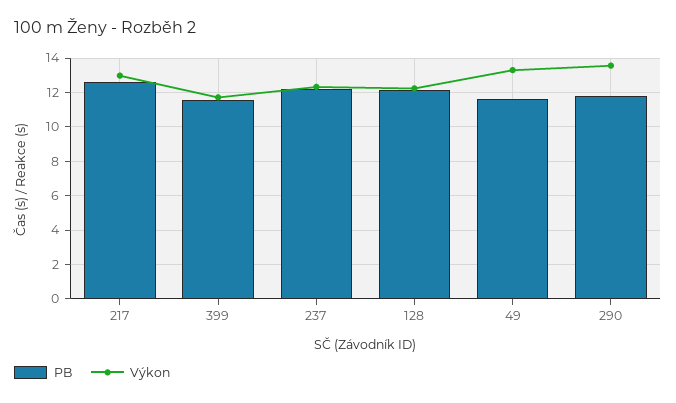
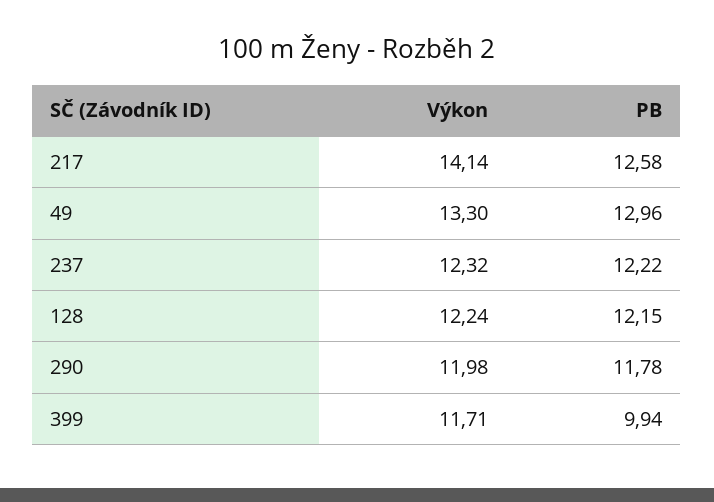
  {
    "PB": {
      "217": 12.58,
-     "399": 11.5,
+     "399": 9.94,
      "237": 12.22,
      "128": 12.15,
-     "49": 11.5,
+     "49": 12.96,
      "290": 11.78
    },
    "Výkon": {
-     "217": 13,
+     "217": 14.14,
      "399": 11.71,
      "237": 12.32,
      "128": 12.24,
      "49": 13.3,
-     "290": 13.5
+     "290": 11.98
    }
  }

